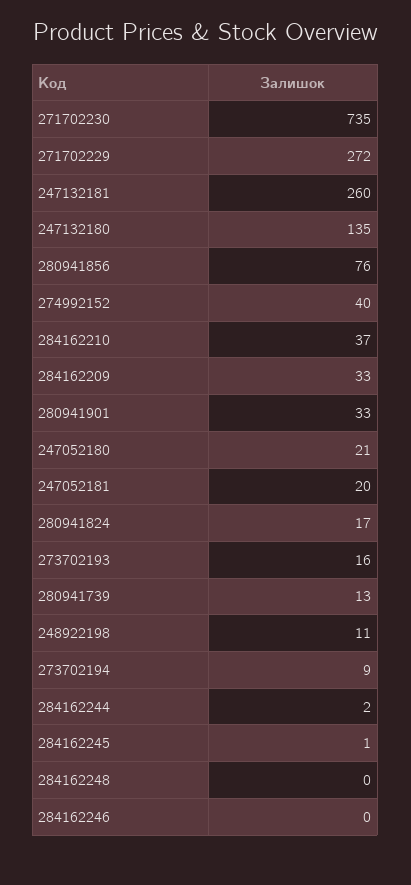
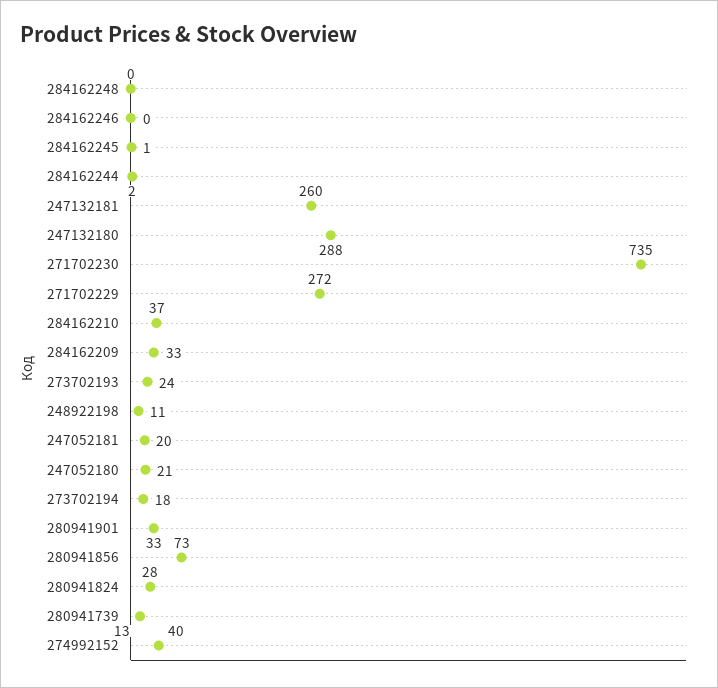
  {
    "271702230": 735,
    "271702229": 272,
    "247132181": 260,
-   "247132180": 135,
+   "247132180": 288,
-   "280941856": 76,
+   "280941856": 73,
    "274992152": 40,
    "284162210": 37,
    "284162209": 33,
    "280941901": 33,
    "247052180": 21,
    "247052181": 20,
-   "280941824": 17,
+   "280941824": 28,
-   "273702193": 16,
+   "273702193": 24,
    "280941739": 13,
    "248922198": 11,
-   "273702194": 9,
+   "273702194": 18,
    "284162244": 2,
    "284162245": 1,
    "284162248": 0,
    "284162246": 0
  }

